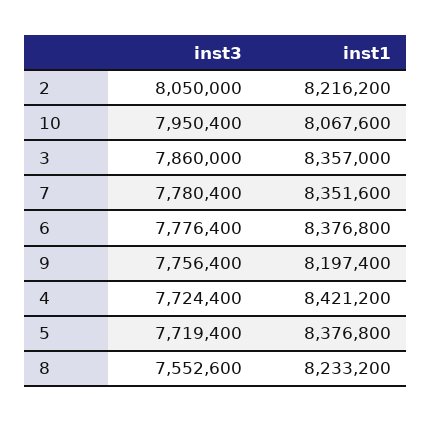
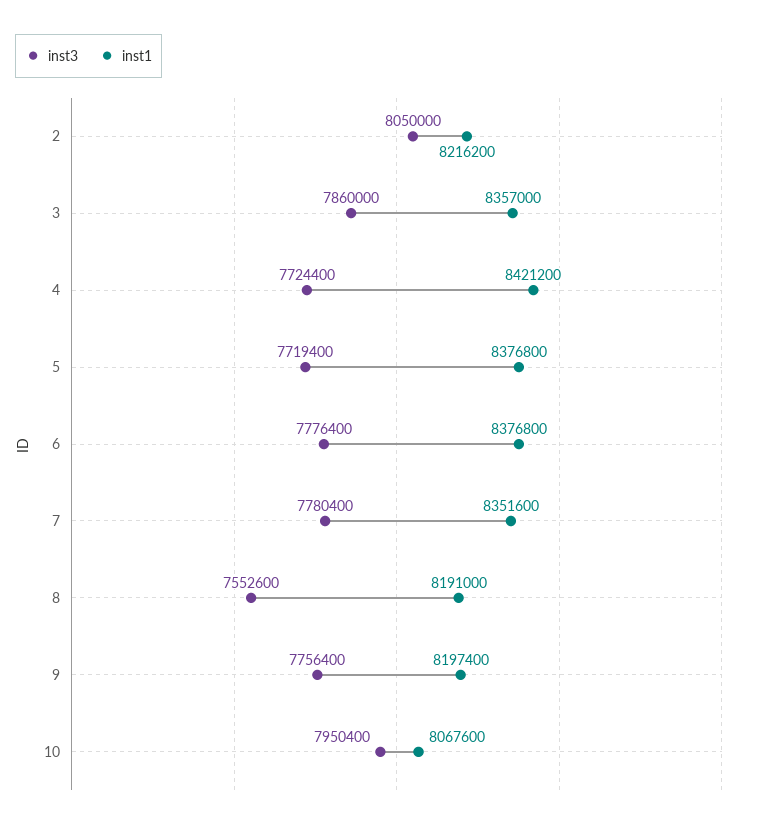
  {
    "inst3": {
      "2": 8050000,
      "10": 7950400,
      "3": 7860000,
      "7": 7780400,
      "6": 7776400,
      "9": 7756400,
      "4": 7724400,
      "5": 7719400,
      "8": 7552600
    },
    "inst1": {
      "2": 8216200,
      "10": 8067600,
      "3": 8357000,
      "7": 8351600,
      "6": 8376800,
      "9": 8197400,
      "4": 8421200,
      "5": 8376800,
-     "8": 8233200
+     "8": 8191000
    }
  }

